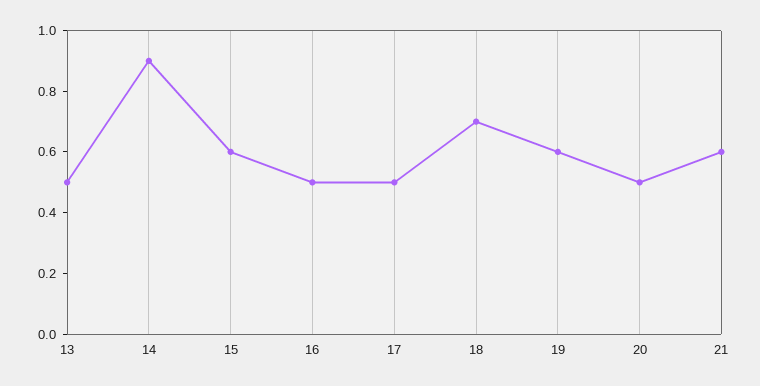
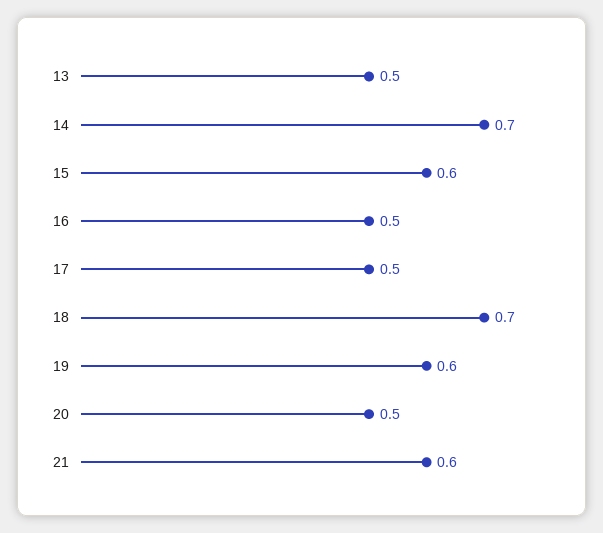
  {
    "13": 0.5,
-   "14": 0.9,
+   "14": 0.7,
    "15": 0.6,
    "16": 0.5,
    "17": 0.5,
    "18": 0.7,
    "19": 0.6,
    "20": 0.5,
    "21": 0.6
  }

